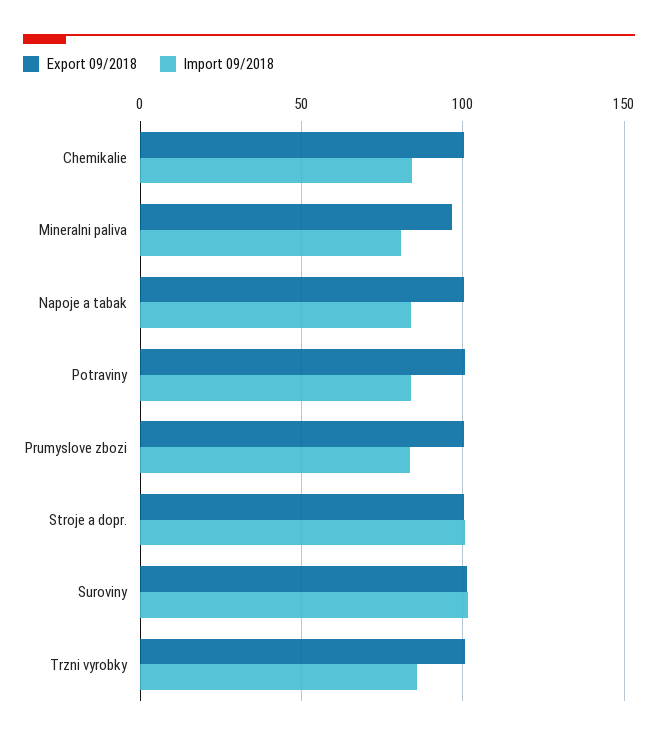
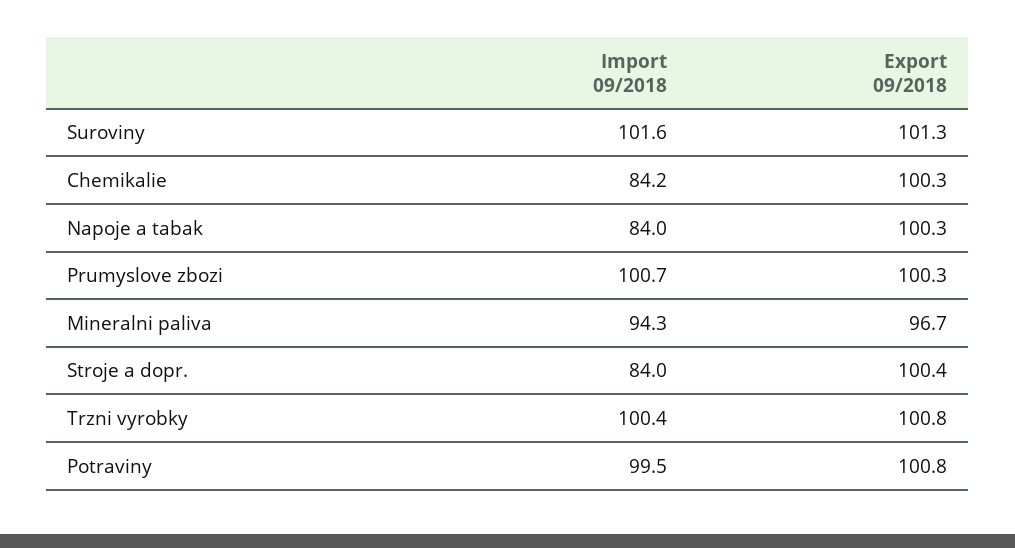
  {
    "Export 09/2018": {
      "Chemikalie": 100.3,
      "Mineralni paliva": 96.7,
      "Napoje a tabak": 100.3,
      "Potraviny": 100.8,
      "Prumyslove zbozi": 100.3,
      "Stroje a dopr.": 100.4,
      "Suroviny": 101.3,
      "Trzni vyrobky": 100.8
    },
    "Import 09/2018": {
      "Chemikalie": 84.2,
-     "Mineralni paliva": 80,
+     "Mineralni paliva": 94.3,
      "Napoje a tabak": 84,
-     "Potraviny": 85,
+     "Potraviny": 99.5,
-     "Prumyslove zbozi": 85,
+     "Prumyslove zbozi": 100.7,
-     "Stroje a dopr.": 100,
+     "Stroje a dopr.": 84,
      "Suroviny": 101.6,
-     "Trzni vyrobky": 85
+     "Trzni vyrobky": 100.4
    }
  }

